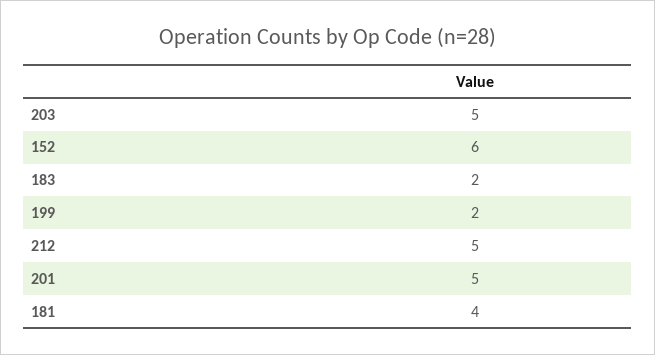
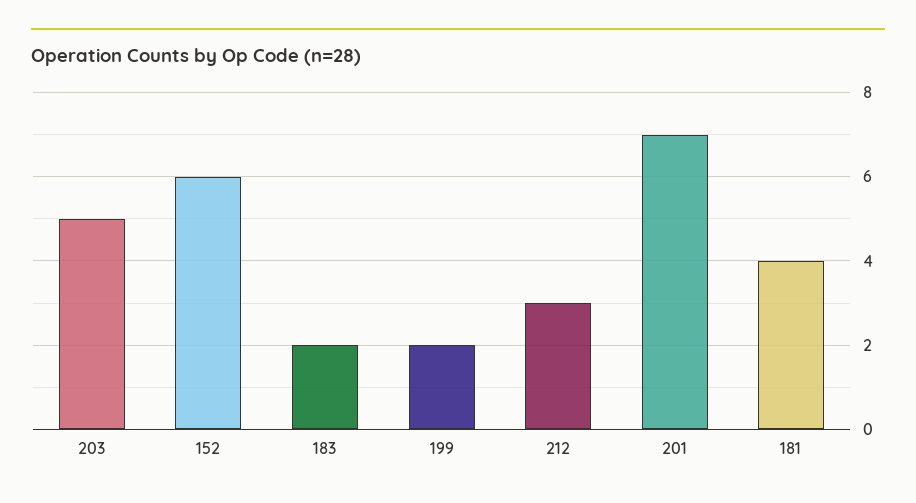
  {
    "203": 5,
    "152": 6,
    "183": 2,
    "199": 2,
-   "212": 5,
+   "212": 3,
-   "201": 5,
+   "201": 7,
    "181": 4
  }

